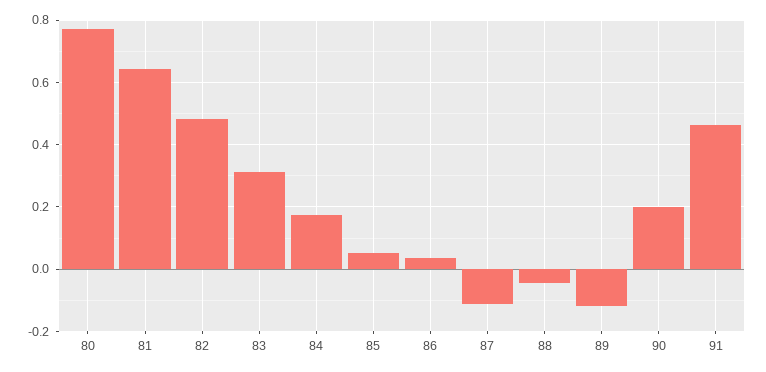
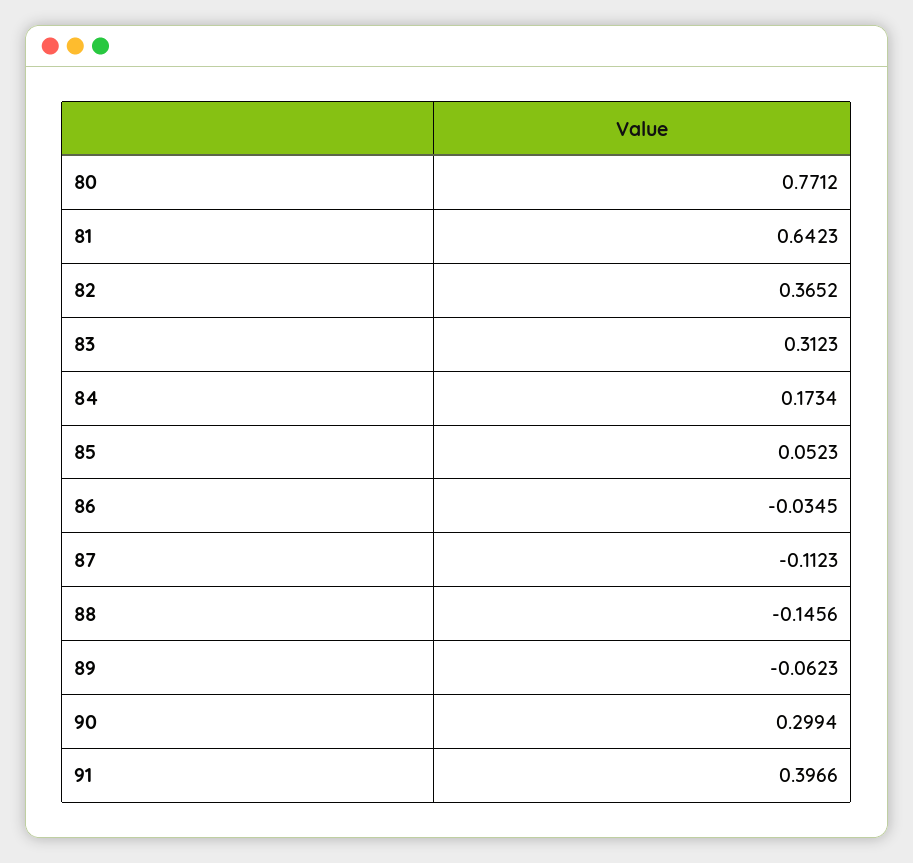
  {
    "80": 0.7712,
    "81": 0.6423,
-   "82": 0.48,
+   "82": 0.3652,
    "83": 0.3123,
    "84": 0.1734,
    "85": 0.0523,
-   "86": 0.04,
+   "86": -0.0345,
    "87": -0.1123,
-   "88": -0.04,
+   "88": -0.1456,
-   "89": -0.12,
+   "89": -0.0623,
-   "90": 0.2,
+   "90": 0.2994,
-   "91": 0.46
+   "91": 0.3966
  }

